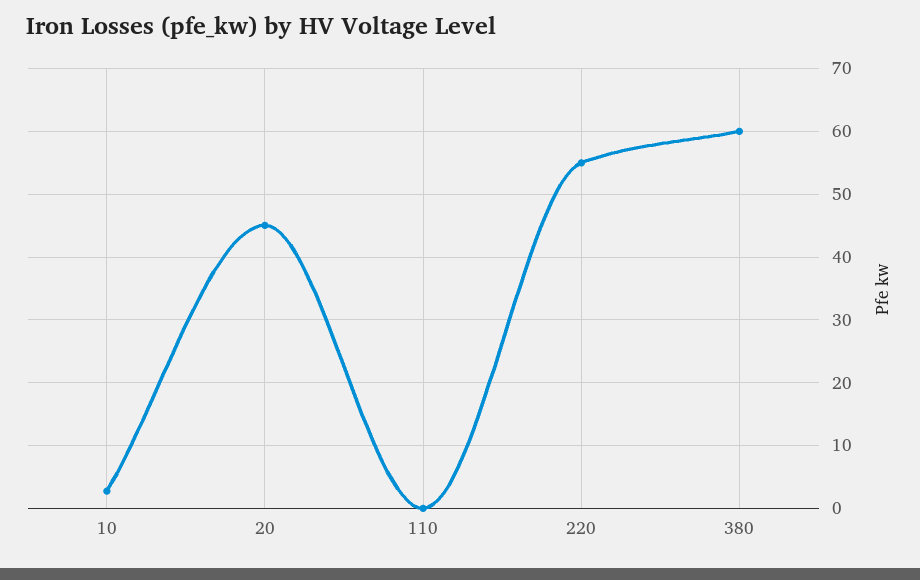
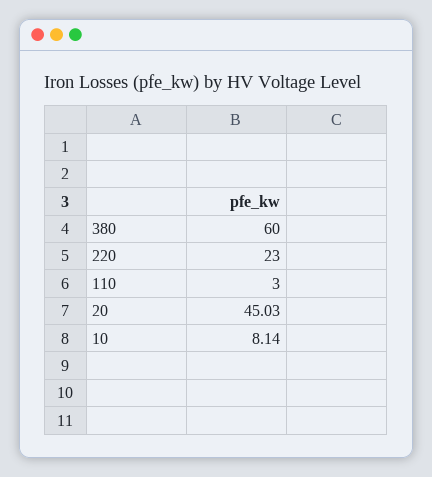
  {
-   "10": 3,
+   "10": 8.14,
    "20": 45.03,
-   "110": 0,
+   "110": 3,
-   "220": 55,
+   "220": 23,
    "380": 60
  }

